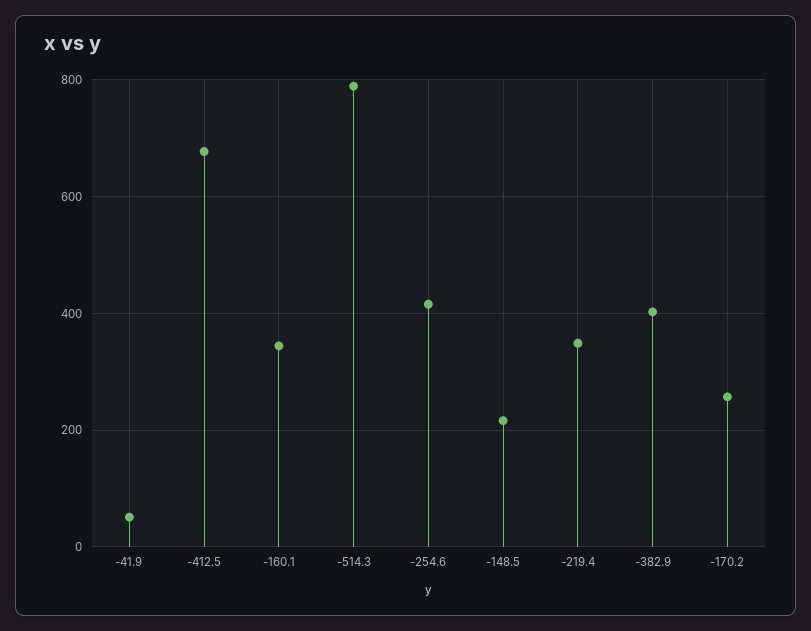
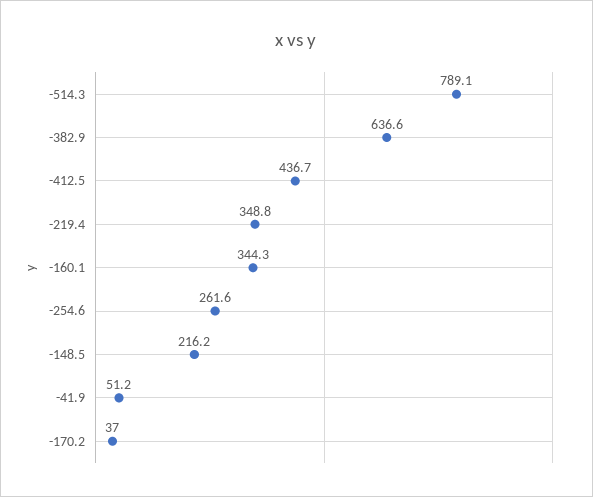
  {
    "-41.9": 51.2,
-   "-412.5": 680,
+   "-412.5": 436.7,
    "-160.1": 344.3,
    "-514.3": 789.1,
-   "-254.6": 420,
+   "-254.6": 261.6,
    "-148.5": 216.2,
    "-219.4": 348.8,
-   "-382.9": 400,
+   "-382.9": 636.6,
-   "-170.2": 260
+   "-170.2": 37
  }

